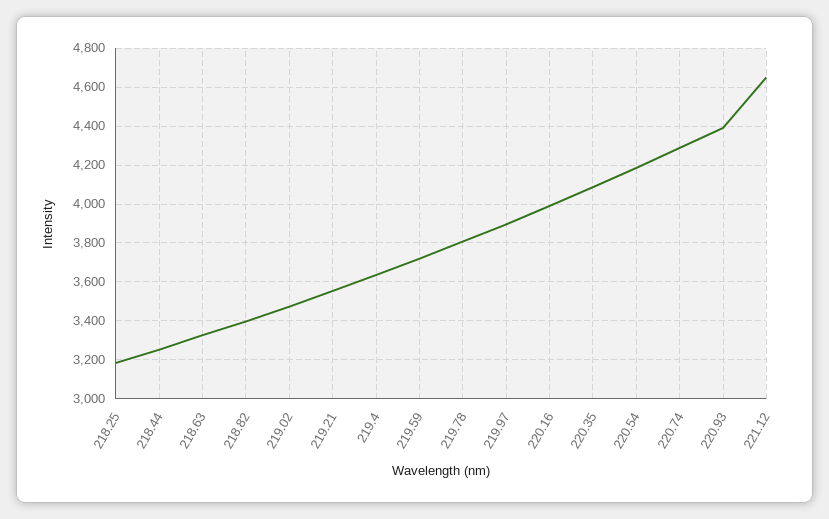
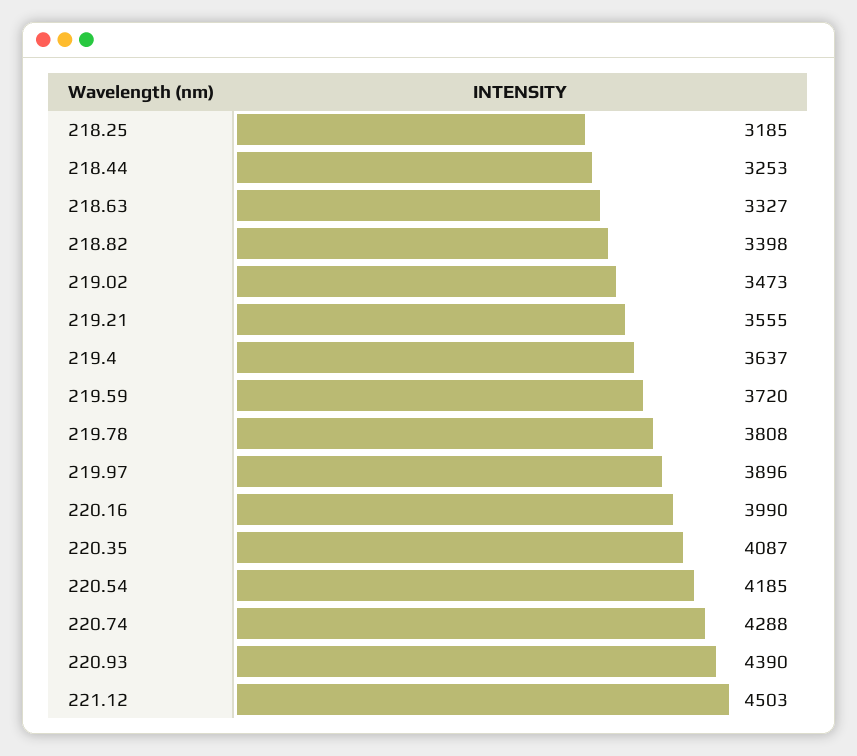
  {
    "218.25": 3185,
    "218.44": 3253,
    "218.63": 3327,
    "218.82": 3398,
    "219.02": 3473,
    "219.21": 3555,
    "219.4": 3637,
    "219.59": 3720,
    "219.78": 3808,
    "219.97": 3896,
    "220.16": 3990,
    "220.35": 4087,
    "220.54": 4185,
    "220.74": 4288,
    "220.93": 4390,
-   "221.12": 4650
+   "221.12": 4503
  }

